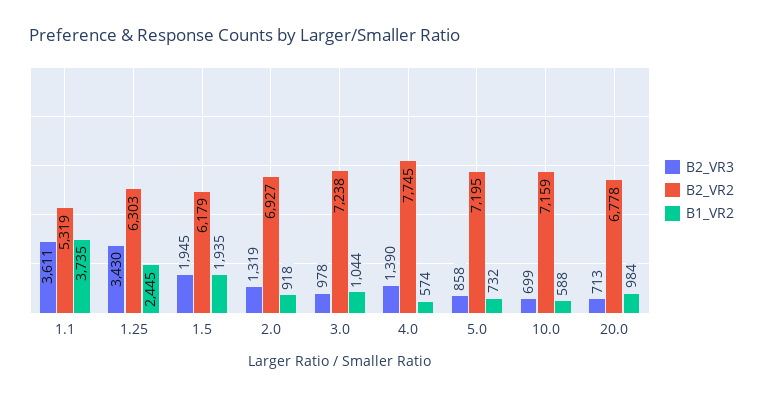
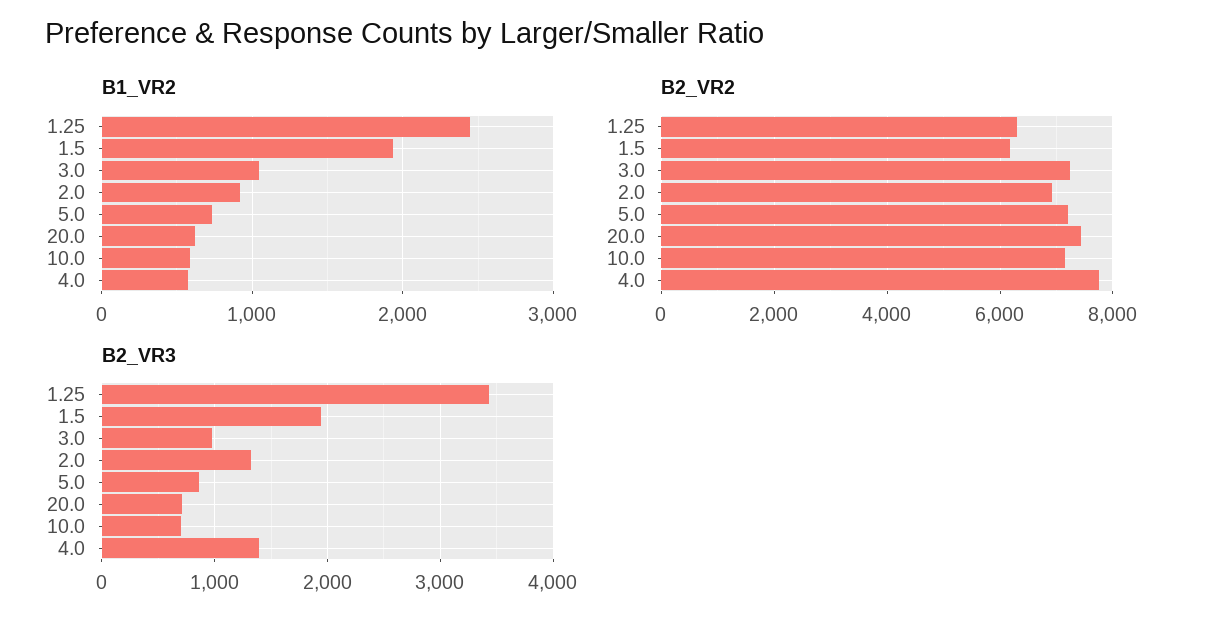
  {
    "B2_VR3": {
-     "1.1": 3611,
      "1.25": 3430,
      "1.5": 1945,
      "2.0": 1319,
      "3.0": 978,
      "4.0": 1390,
      "5.0": 858,
      "10.0": 699,
      "20.0": 713
    },
    "B2_VR2": {
-     "1.1": 5319,
      "1.25": 6303,
      "1.5": 6179,
      "2.0": 6927,
      "3.0": 7238,
      "4.0": 7745,
      "5.0": 7195,
      "10.0": 7159,
-     "20.0": 6778
+     "20.0": 7400
    },
    "B1_VR2": {
-     "1.1": 3735,
      "1.25": 2445,
      "1.5": 1935,
      "2.0": 918,
      "3.0": 1044,
      "4.0": 574,
      "5.0": 732,
      "10.0": 588,
-     "20.0": 984
+     "20.0": 600
    }
  }

